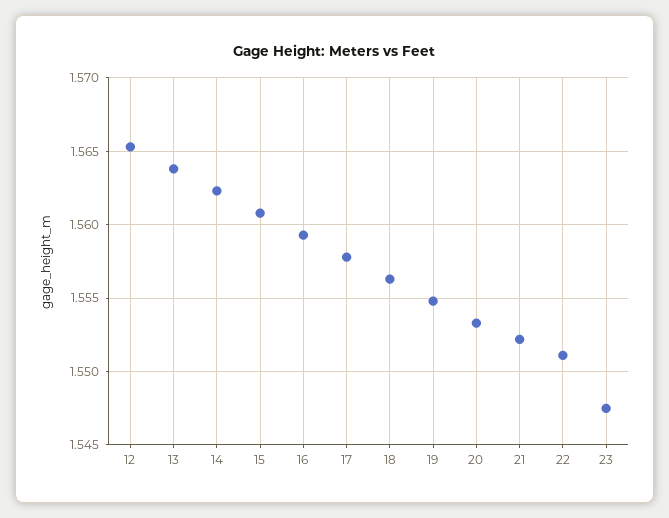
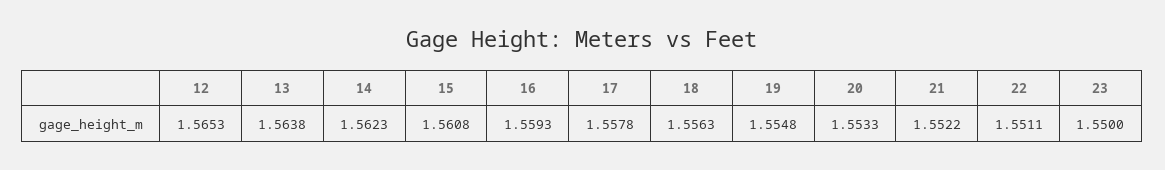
  {
    "12": 1.5653,
    "13": 1.5638,
    "14": 1.5623,
    "15": 1.5608,
    "16": 1.5593,
    "17": 1.5578,
    "18": 1.5563,
    "19": 1.5548,
    "20": 1.5533,
    "21": 1.5522,
    "22": 1.5511,
-   "23": 1.5475
+   "23": 1.55
  }

